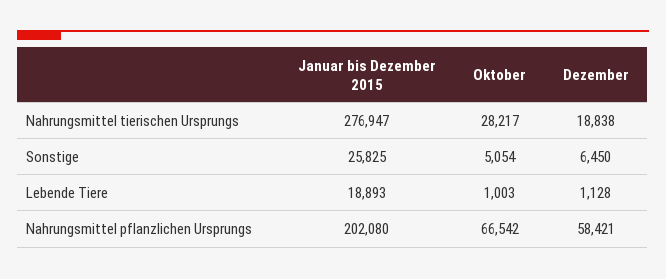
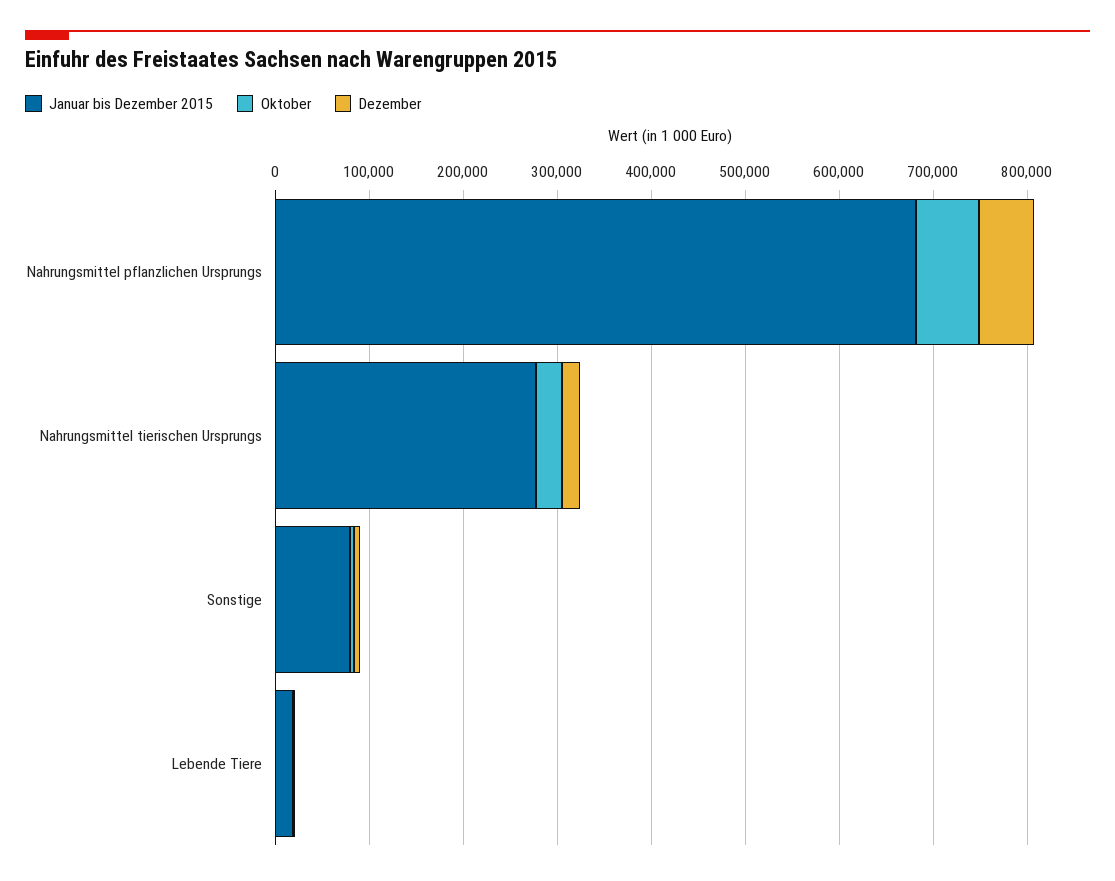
  {
    "Januar bis Dezember 2015": {
      "Nahrungsmittel tierischen Ursprungs": 276947,
-     "Sonstige": 25825,
+     "Sonstige": 80000,
      "Lebende Tiere": 18893,
-     "Nahrungsmittel pflanzlichen Ursprungs": 202080
+     "Nahrungsmittel pflanzlichen Ursprungs": 680000
    },
    "Oktober": {
      "Nahrungsmittel tierischen Ursprungs": 28217,
      "Sonstige": 5054,
      "Lebende Tiere": 1003,
      "Nahrungsmittel pflanzlichen Ursprungs": 66542
    },
    "Dezember": {
      "Nahrungsmittel tierischen Ursprungs": 18838,
      "Sonstige": 6450,
      "Lebende Tiere": 1128,
      "Nahrungsmittel pflanzlichen Ursprungs": 58421
    }
  }

